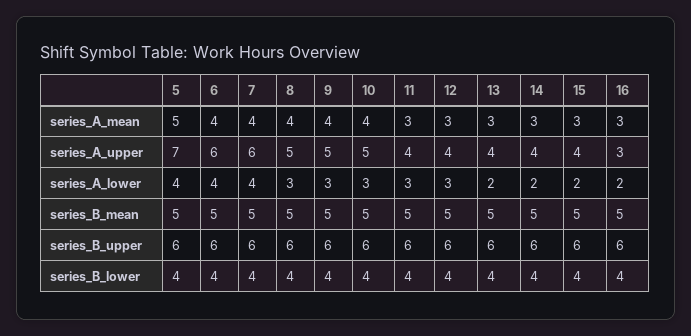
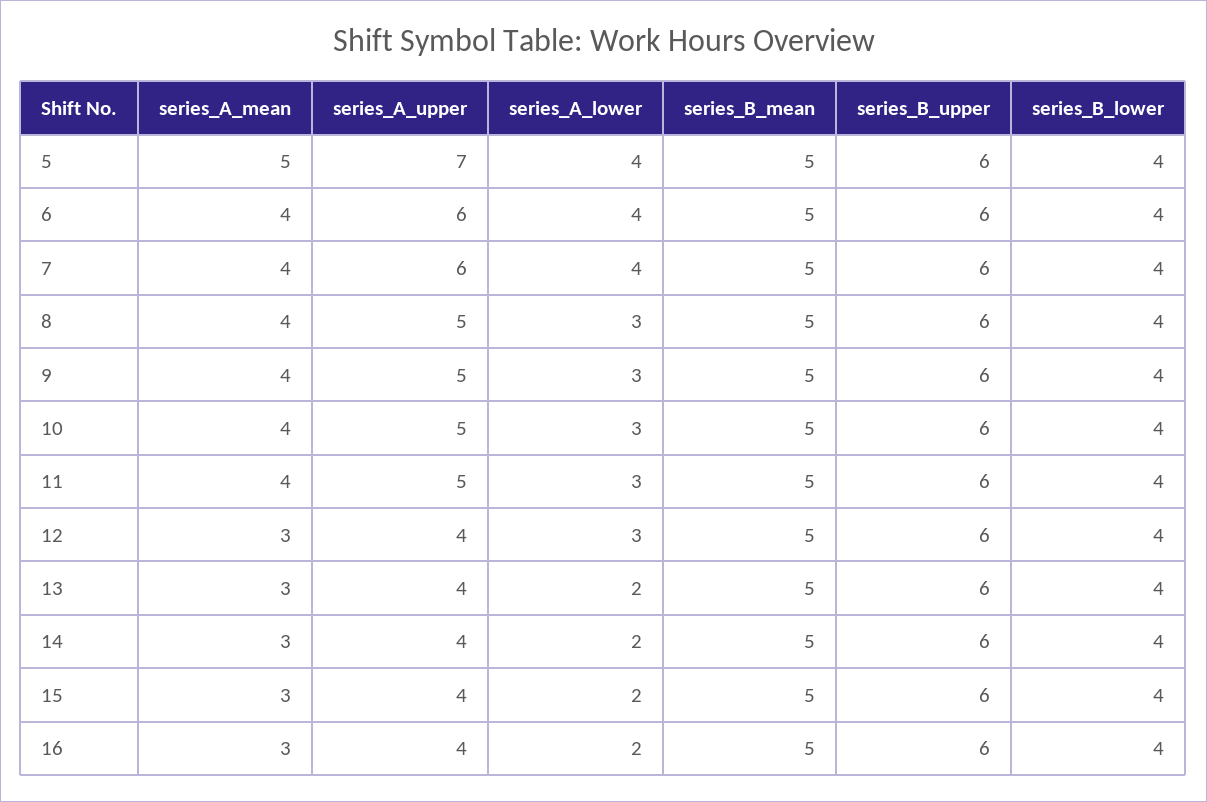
  {
    "5": {
      "series_A_mean": 5,
      "series_A_upper": 7,
      "series_A_lower": 4,
      "series_B_mean": 5,
      "series_B_upper": 6,
      "series_B_lower": 4
    },
    "6": {
      "series_A_mean": 4,
      "series_A_upper": 6,
      "series_A_lower": 4,
      "series_B_mean": 5,
      "series_B_upper": 6,
      "series_B_lower": 4
    },
    "7": {
      "series_A_mean": 4,
      "series_A_upper": 6,
      "series_A_lower": 4,
      "series_B_mean": 5,
      "series_B_upper": 6,
      "series_B_lower": 4
    },
    "8": {
      "series_A_mean": 4,
      "series_A_upper": 5,
      "series_A_lower": 3,
      "series_B_mean": 5,
      "series_B_upper": 6,
      "series_B_lower": 4
    },
    "9": {
      "series_A_mean": 4,
      "series_A_upper": 5,
      "series_A_lower": 3,
      "series_B_mean": 5,
      "series_B_upper": 6,
      "series_B_lower": 4
    },
    "10": {
      "series_A_mean": 4,
      "series_A_upper": 5,
      "series_A_lower": 3,
      "series_B_mean": 5,
      "series_B_upper": 6,
      "series_B_lower": 4
    },
    "11": {
-     "series_A_mean": 3,
+     "series_A_mean": 4,
-     "series_A_upper": 4,
+     "series_A_upper": 5,
      "series_A_lower": 3,
      "series_B_mean": 5,
      "series_B_upper": 6,
      "series_B_lower": 4
    },
    "12": {
      "series_A_mean": 3,
      "series_A_upper": 4,
      "series_A_lower": 3,
      "series_B_mean": 5,
      "series_B_upper": 6,
      "series_B_lower": 4
    },
    "13": {
      "series_A_mean": 3,
      "series_A_upper": 4,
      "series_A_lower": 2,
      "series_B_mean": 5,
      "series_B_upper": 6,
      "series_B_lower": 4
    },
    "14": {
      "series_A_mean": 3,
      "series_A_upper": 4,
      "series_A_lower": 2,
      "series_B_mean": 5,
      "series_B_upper": 6,
      "series_B_lower": 4
    },
    "15": {
      "series_A_mean": 3,
      "series_A_upper": 4,
      "series_A_lower": 2,
      "series_B_mean": 5,
      "series_B_upper": 6,
      "series_B_lower": 4
    },
    "16": {
      "series_A_mean": 3,
-     "series_A_upper": 3,
+     "series_A_upper": 4,
      "series_A_lower": 2,
      "series_B_mean": 5,
      "series_B_upper": 6,
      "series_B_lower": 4
    }
  }

